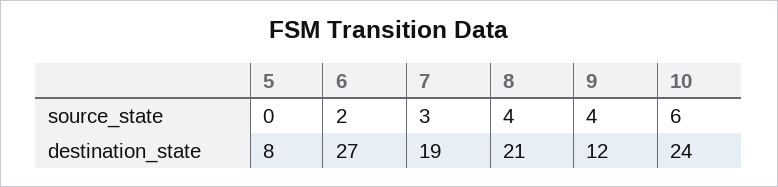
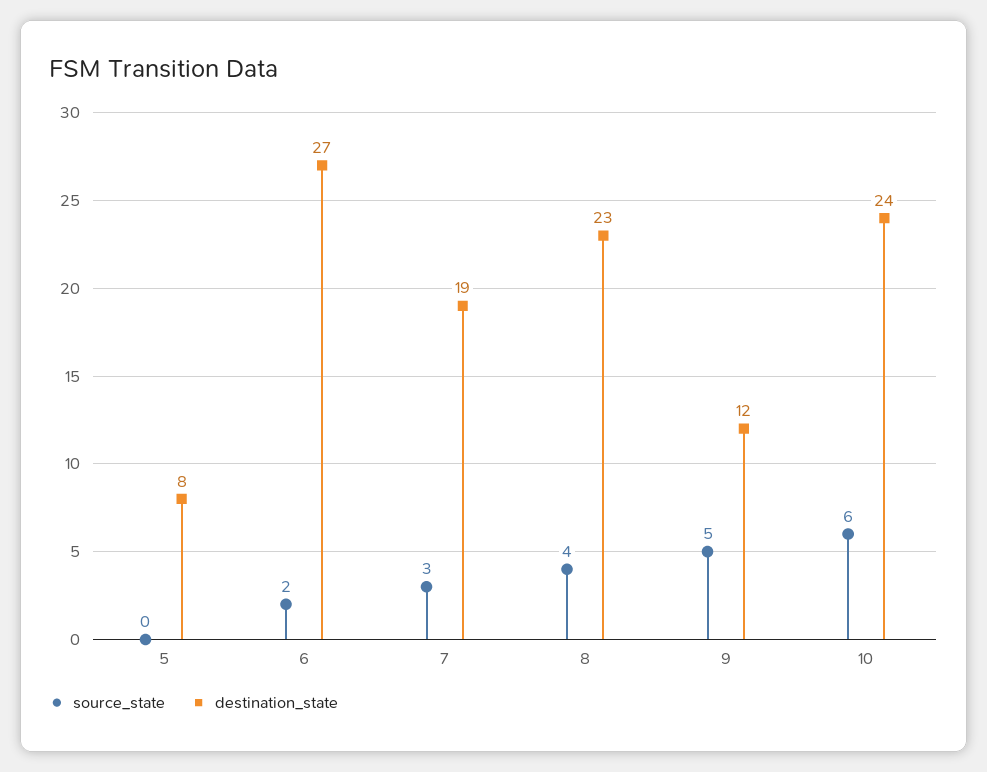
  {
    "source_state": {
      "5": 0,
      "6": 2,
      "7": 3,
      "8": 4,
-     "9": 4,
+     "9": 5,
      "10": 6
    },
    "destination_state": {
      "5": 8,
      "6": 27,
      "7": 19,
-     "8": 21,
+     "8": 23,
      "9": 12,
      "10": 24
    }
  }

